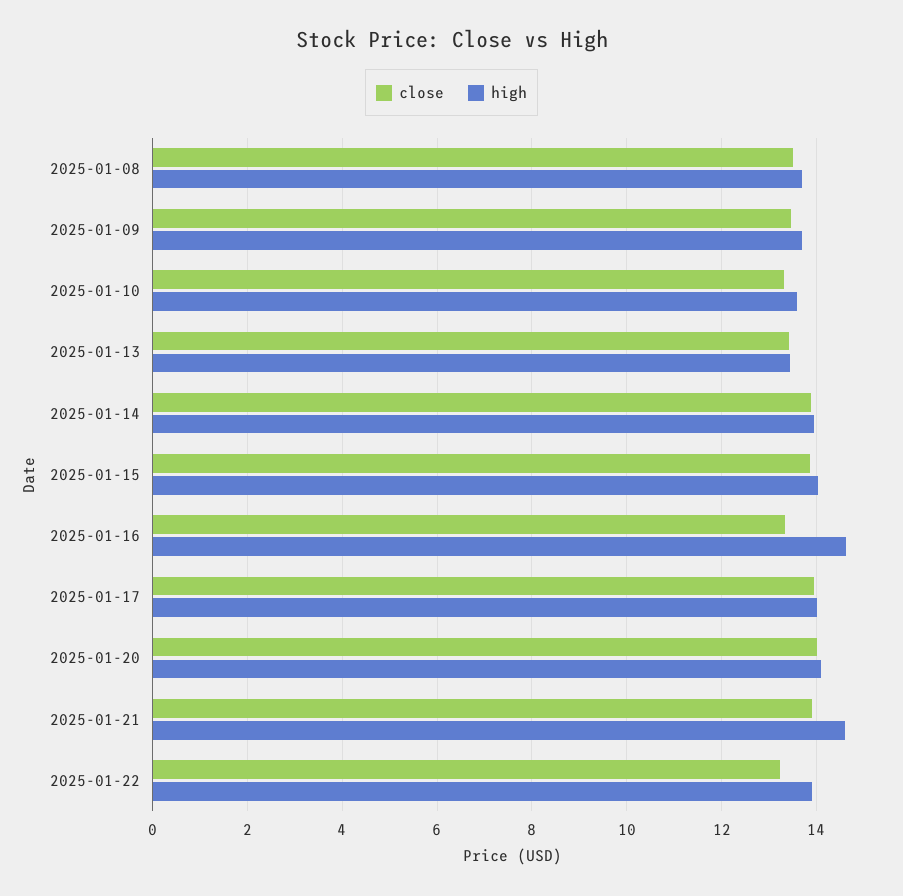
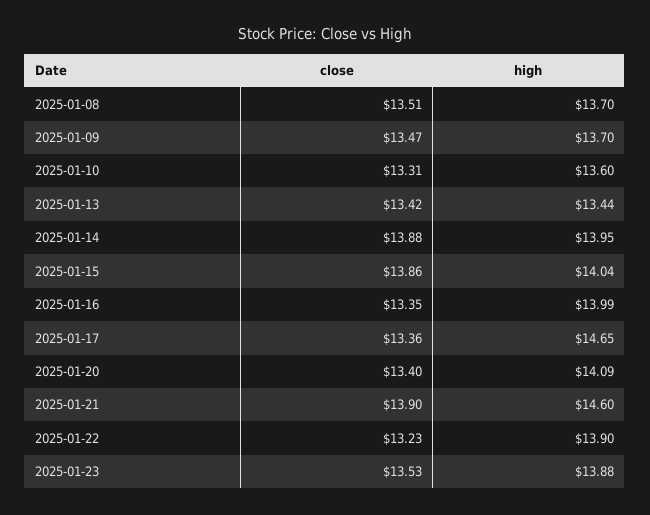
  {
    "close": {
      "2025-01-08": 13.51,
      "2025-01-09": 13.47,
      "2025-01-10": 13.31,
      "2025-01-13": 13.42,
      "2025-01-14": 13.88,
      "2025-01-15": 13.86,
      "2025-01-16": 13.35,
-     "2025-01-17": 14,
+     "2025-01-17": 13.36,
-     "2025-01-20": 14,
+     "2025-01-20": 13.4,
      "2025-01-21": 13.9,
-     "2025-01-22": 13.23
+     "2025-01-22": 13.23,
+     "2025-01-23": 13.53
    },
    "high": {
      "2025-01-08": 13.7,
      "2025-01-09": 13.7,
      "2025-01-10": 13.6,
      "2025-01-13": 13.44,
      "2025-01-14": 13.95,
      "2025-01-15": 14.04,
-     "2025-01-16": 14.6,
+     "2025-01-16": 13.99,
-     "2025-01-17": 14,
+     "2025-01-17": 14.65,
      "2025-01-20": 14.09,
      "2025-01-21": 14.6,
-     "2025-01-22": 13.9
+     "2025-01-22": 13.9,
+     "2025-01-23": 13.88
    }
  }

